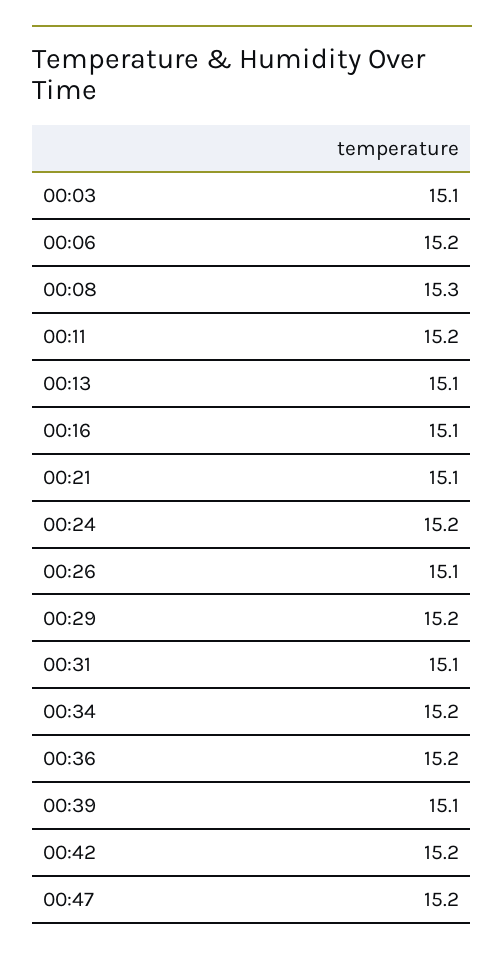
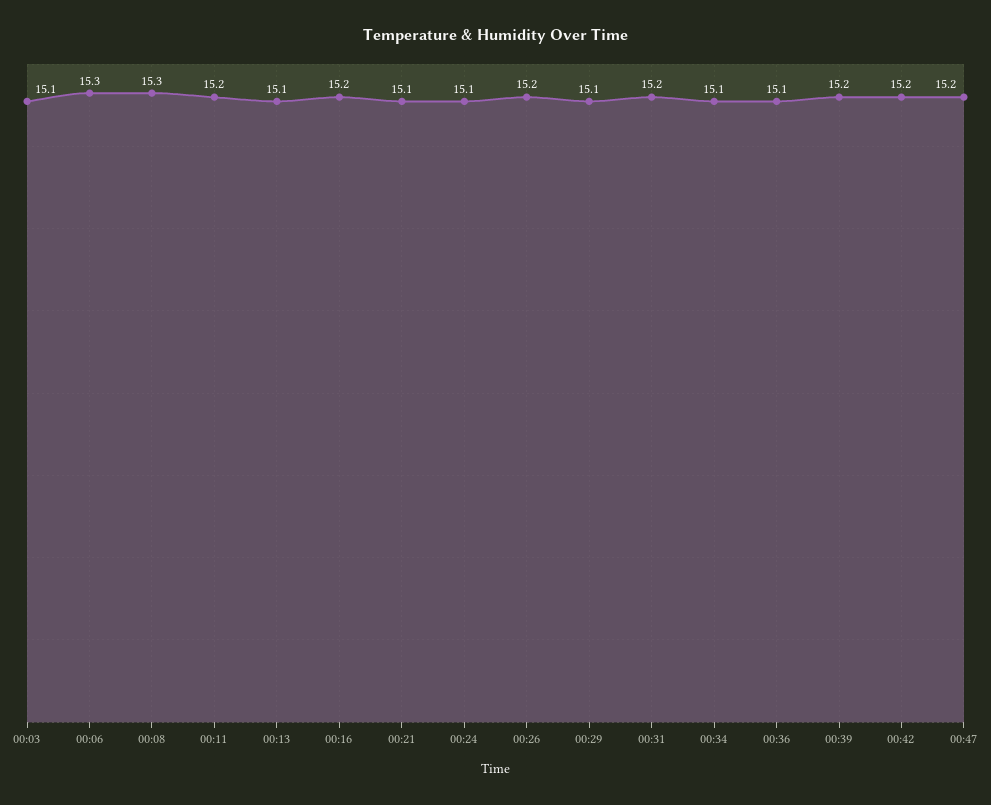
  {
    "00:03": 15.1,
-   "00:06": 15.2,
+   "00:06": 15.3,
    "00:08": 15.3,
    "00:11": 15.2,
    "00:13": 15.1,
-   "00:16": 15.1,
+   "00:16": 15.2,
    "00:21": 15.1,
-   "00:24": 15.2,
+   "00:24": 15.1,
-   "00:26": 15.1,
+   "00:26": 15.2,
-   "00:29": 15.2,
+   "00:29": 15.1,
-   "00:31": 15.1,
+   "00:31": 15.2,
-   "00:34": 15.2,
+   "00:34": 15.1,
-   "00:36": 15.2,
+   "00:36": 15.1,
-   "00:39": 15.1,
+   "00:39": 15.2,
    "00:42": 15.2,
    "00:47": 15.2
  }

